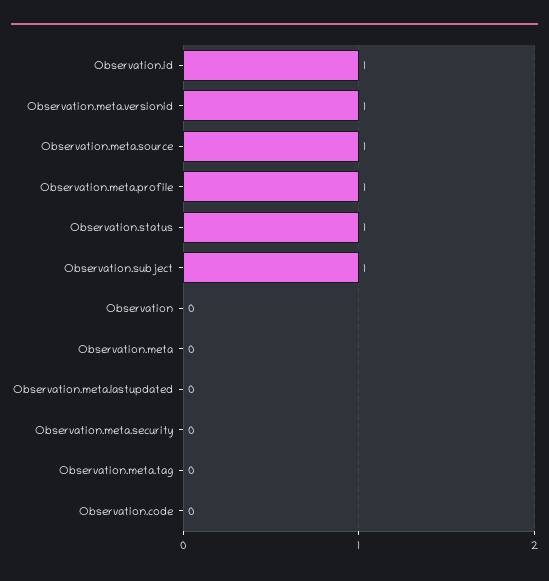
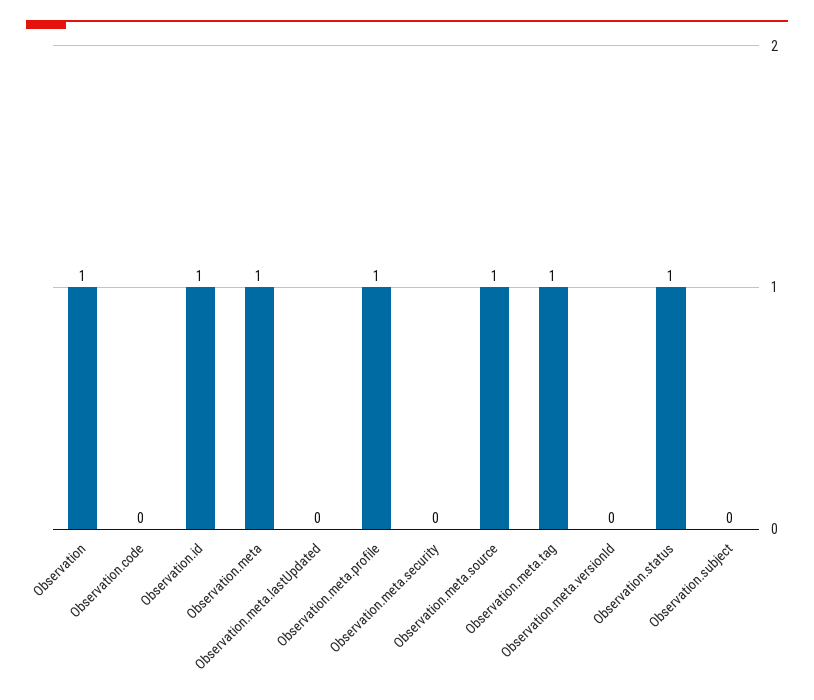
  {
    "Observation.id": 1,
-   "Observation.meta.versionid": 1,
+   "Observation.meta.versionid": 0,
    "Observation.meta.source": 1,
    "Observation.meta.profile": 1,
    "Observation.status": 1,
-   "Observation.subject": 1,
+   "Observation.subject": 0,
-   "Observation": 0,
+   "Observation": 1,
-   "Observation.meta": 0,
+   "Observation.meta": 1,
    "Observation.meta.lastupdated": 0,
    "Observation.meta.security": 0,
-   "Observation.meta.tag": 0,
+   "Observation.meta.tag": 1,
    "Observation.code": 0
  }

